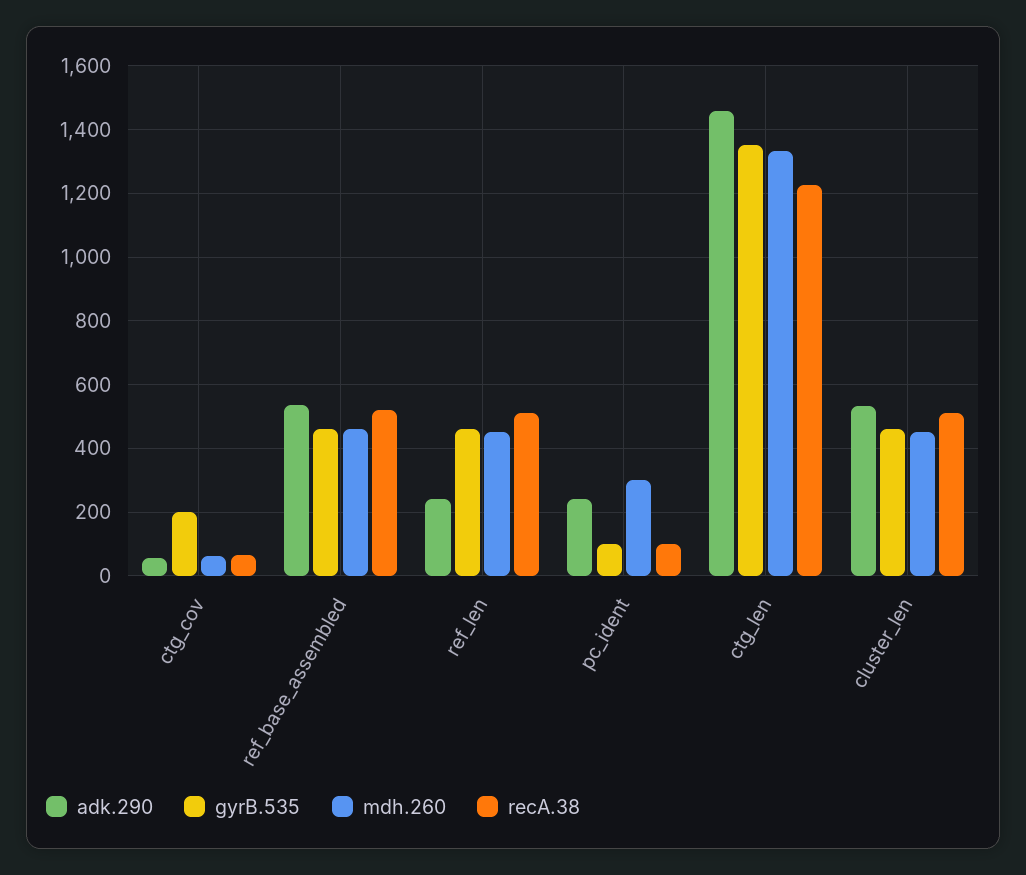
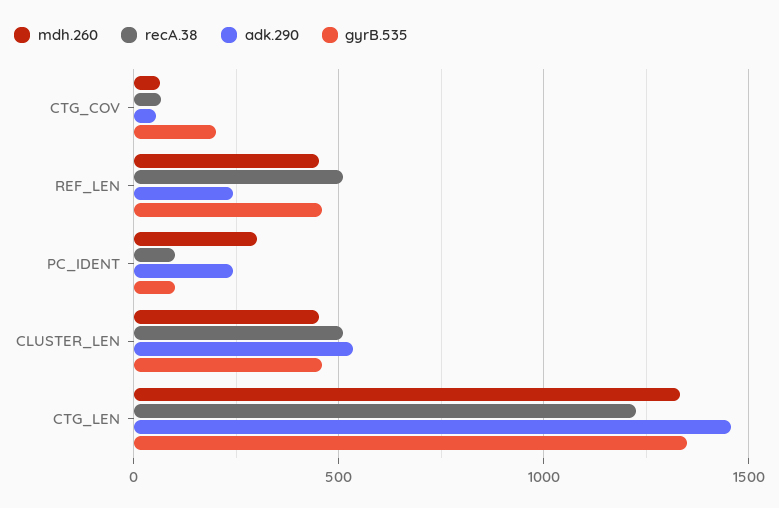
  {
    "adk.290": {
      "ctg_cov": 60,
-     "ref_base_assembled": 540,
      "ref_len": 240,
      "pc_ident": 240,
      "ctg_len": 1460,
      "cluster_len": 540
    },
    "gyrB.535": {
      "ctg_cov": 200,
-     "ref_base_assembled": 460,
      "ref_len": 460,
      "pc_ident": 100,
      "ctg_len": 1360,
      "cluster_len": 460
    },
    "mdh.260": {
      "ctg_cov": 60,
-     "ref_base_assembled": 460,
      "ref_len": 460,
      "pc_ident": 300,
      "ctg_len": 1340,
      "cluster_len": 460
    },
    "recA.38": {
      "ctg_cov": 60,
-     "ref_base_assembled": 520,
      "ref_len": 520,
      "pc_ident": 100,
      "ctg_len": 1220,
      "cluster_len": 520
    }
  }

